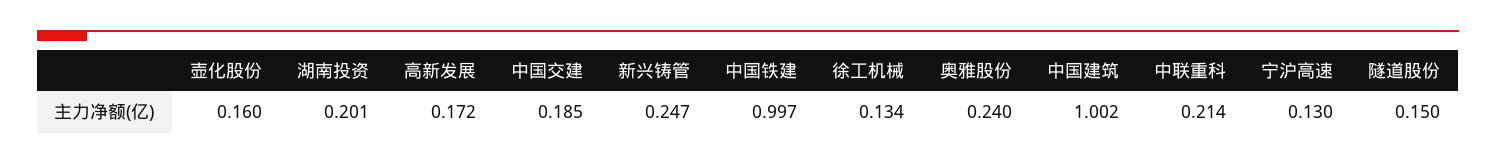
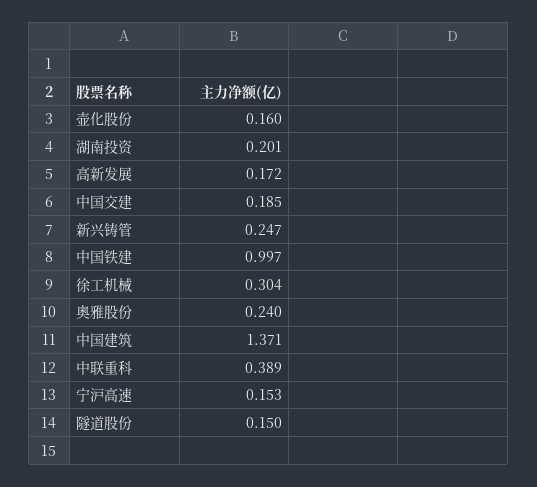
  {
    "壶化股份": 0.16,
    "湖南投资": 0.201,
    "高新发展": 0.172,
    "中国交建": 0.185,
    "新兴铸管": 0.247,
    "中国铁建": 0.997,
-   "徐工机械": 0.134,
+   "徐工机械": 0.304,
    "奥雅股份": 0.24,
-   "中国建筑": 1.002,
+   "中国建筑": 1.371,
-   "中联重科": 0.214,
+   "中联重科": 0.389,
-   "宁沪高速": 0.13,
+   "宁沪高速": 0.153,
    "隧道股份": 0.15
  }

